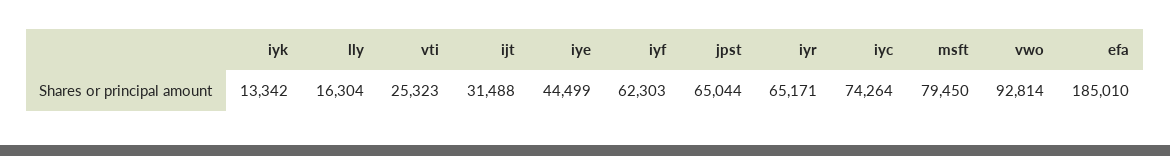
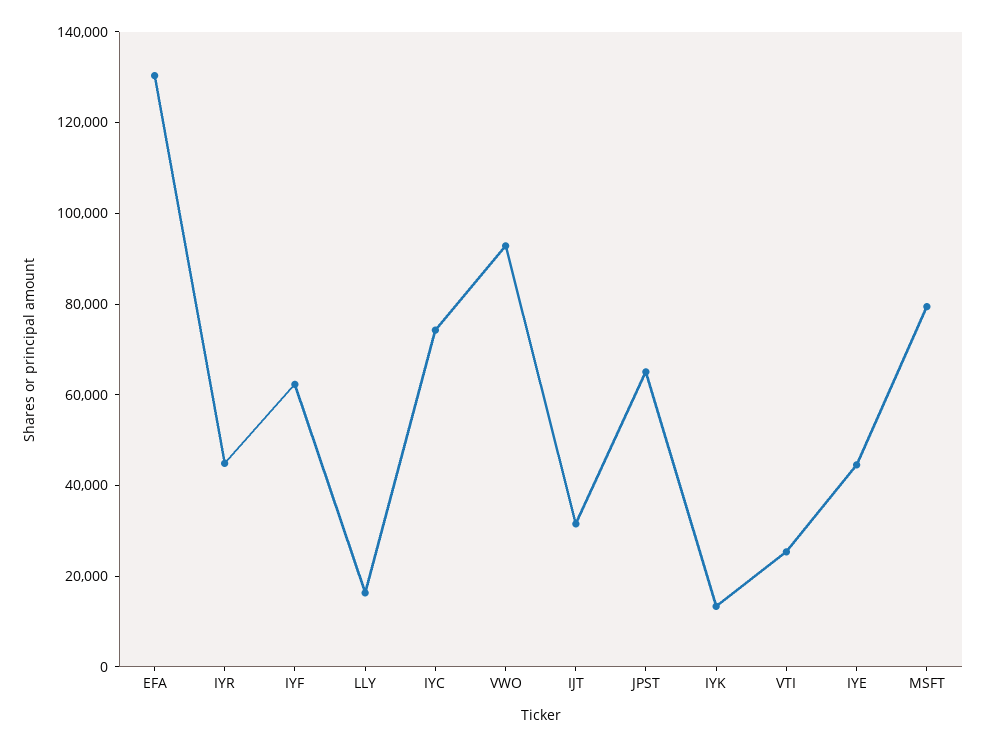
  {
    "iyk": 13342,
    "lly": 16304,
    "vti": 25323,
    "ijt": 31488,
    "iye": 44499,
    "iyf": 62303,
    "jpst": 65044,
-   "iyr": 65171,
+   "iyr": 45000,
    "iyc": 74264,
    "msft": 79450,
    "vwo": 92814,
-   "efa": 185010
+   "efa": 130000
  }

